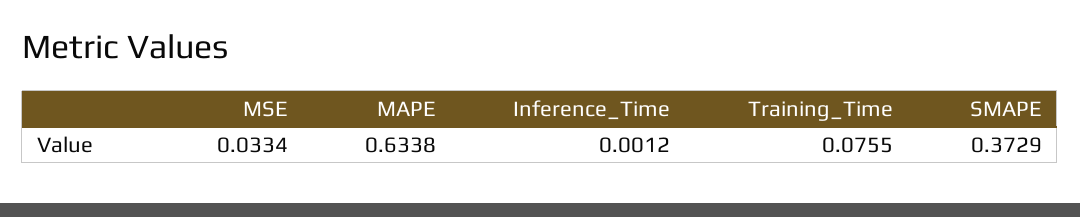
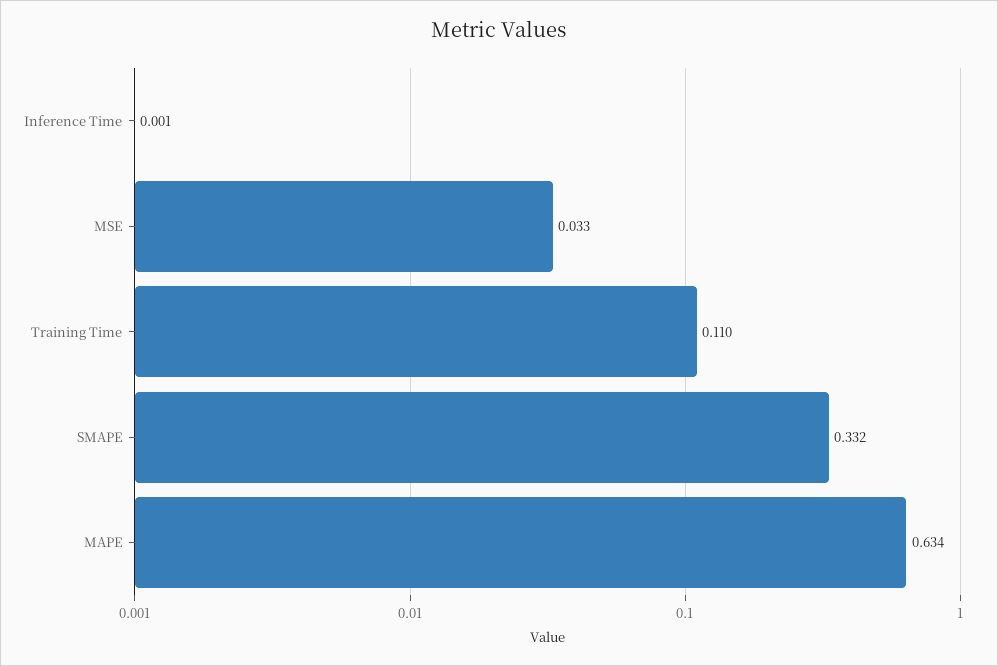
  {
    "MSE": 0.0334,
    "MAPE": 0.6338,
    "Inference_Time": 0.0012,
-   "Training_Time": 0.0755,
+   "Training_Time": 0.11,
-   "SMAPE": 0.3729
+   "SMAPE": 0.332
  }

